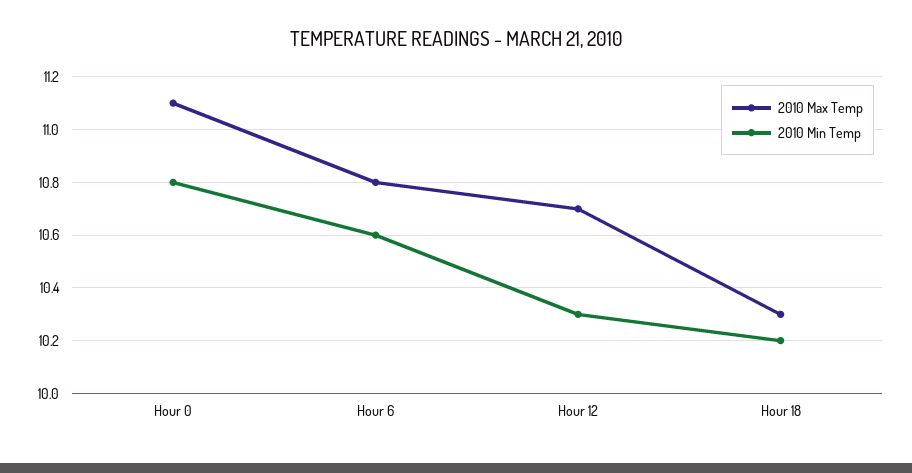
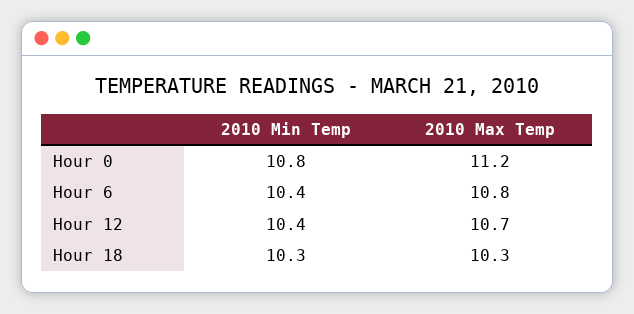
  {
    "2010 Max Temp": {
-     "Hour 0": 11.1,
+     "Hour 0": 11.2,
      "Hour 6": 10.8,
      "Hour 12": 10.7,
      "Hour 18": 10.3
    },
    "2010 Min Temp": {
      "Hour 0": 10.8,
-     "Hour 6": 10.6,
+     "Hour 6": 10.4,
-     "Hour 12": 10.3,
+     "Hour 12": 10.4,
-     "Hour 18": 10.2
+     "Hour 18": 10.3
    }
  }

